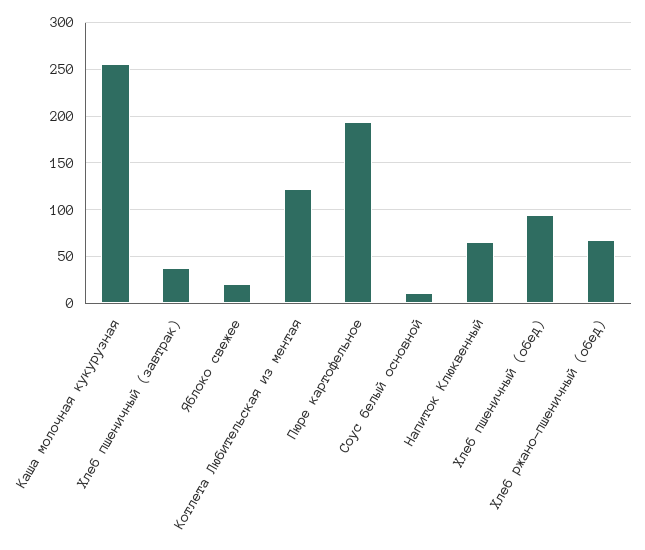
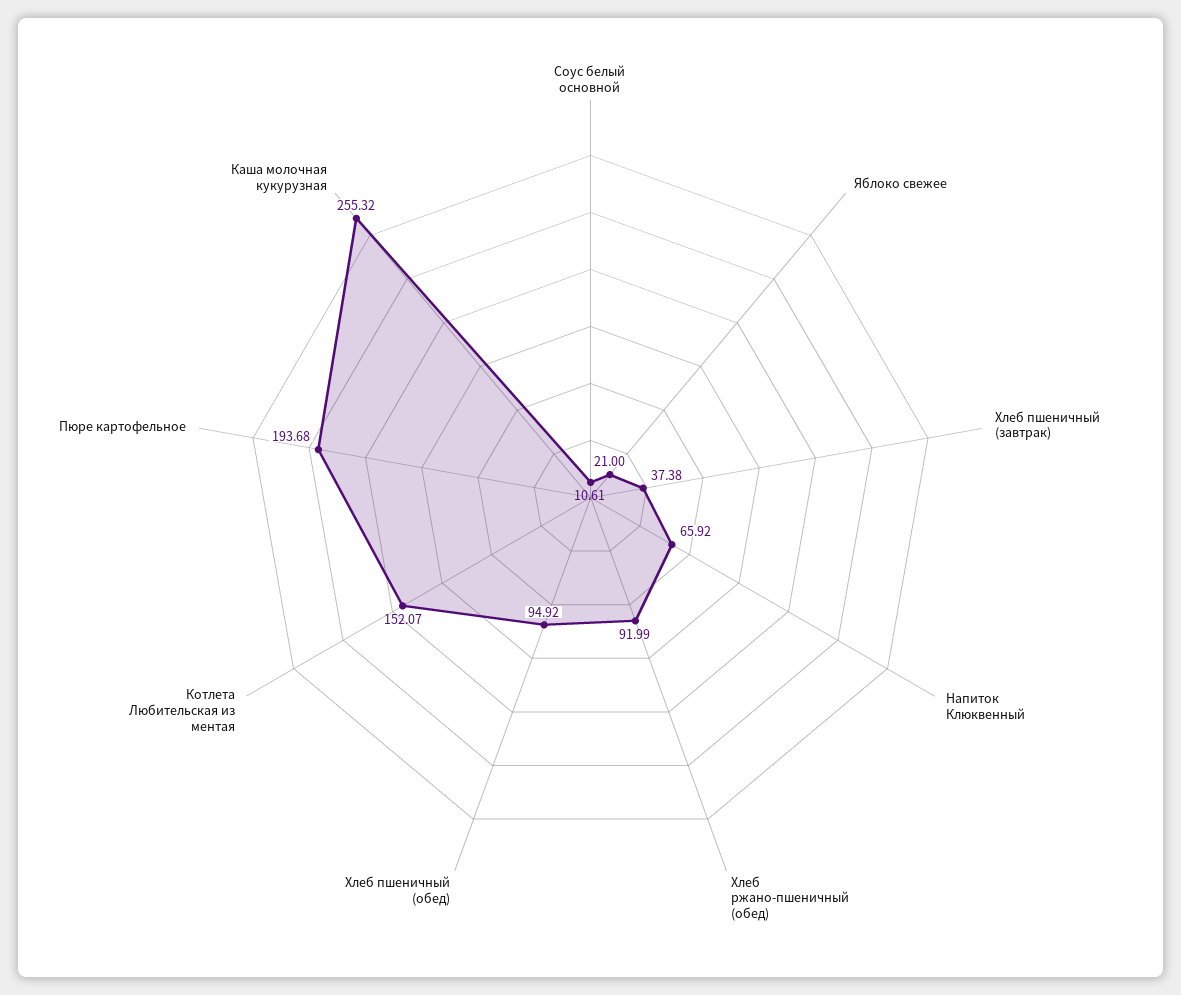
  {
    "Каша молочная кукурузная": 255.32,
    "Хлеб пшеничный (завтрак)": 37.38,
    "Яблоко свежее": 21,
-   "Котлета Любительская из ментая": 120,
+   "Котлета Любительская из ментая": 152.07,
    "Пюре картофельное": 193.68,
    "Соус белый основной": 10.61,
    "Напиток Клюквенный": 65.92,
    "Хлеб пшеничный (обед)": 94.92,
-   "Хлеб ржано-пшеничный (обед)": 70
+   "Хлеб ржано-пшеничный (обед)": 91.99
  }

